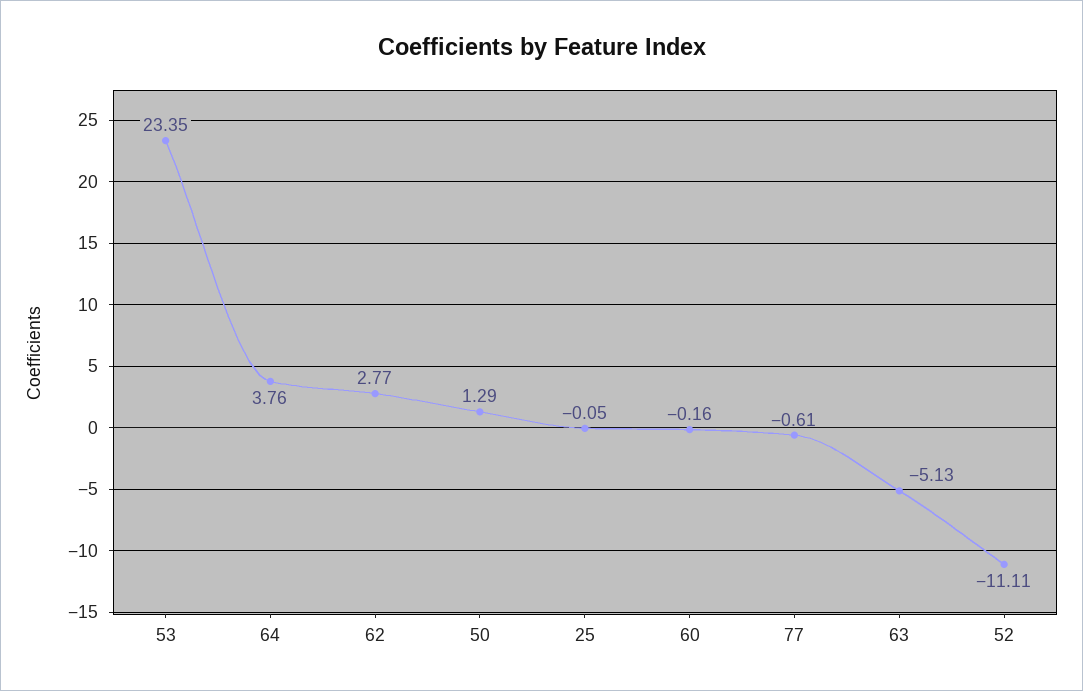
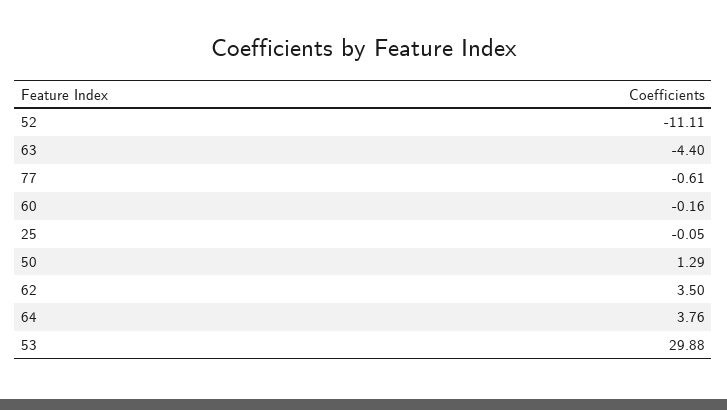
  {
-   "53": 23.35,
+   "53": 29.88,
    "64": 3.76,
-   "62": 2.77,
+   "62": 3.5,
    "50": 1.29,
    "25": -0.05,
    "60": -0.16,
    "77": -0.61,
-   "63": -5.13,
+   "63": -4.4,
    "52": -11.11
  }

